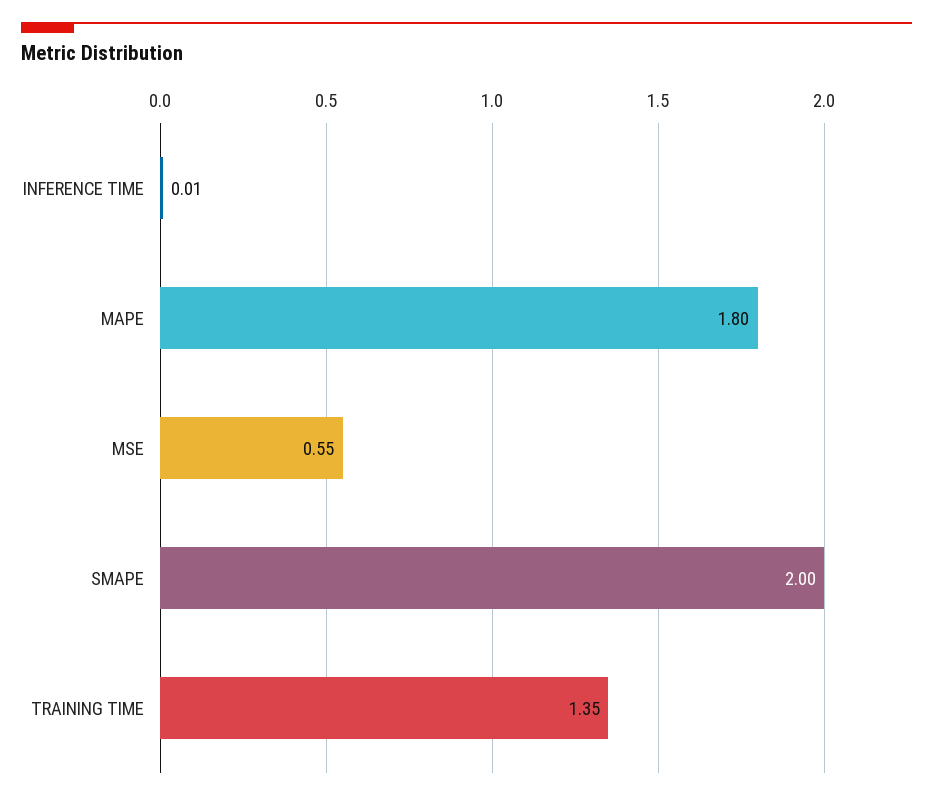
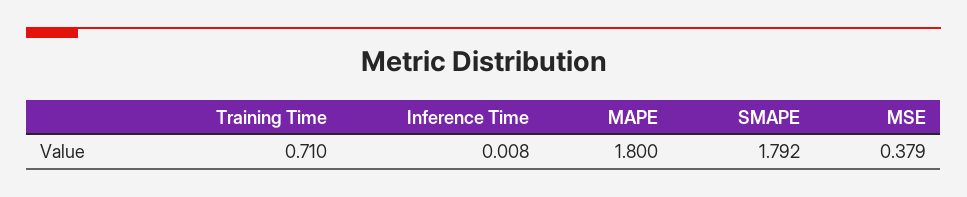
  {
    "INFERENCE TIME": 0.008,
    "MAPE": 1.8,
-   "MSE": 0.55,
+   "MSE": 0.379,
-   "SMAPE": 2,
+   "SMAPE": 1.792,
-   "TRAINING TIME": 1.35
+   "TRAINING TIME": 0.71
  }

